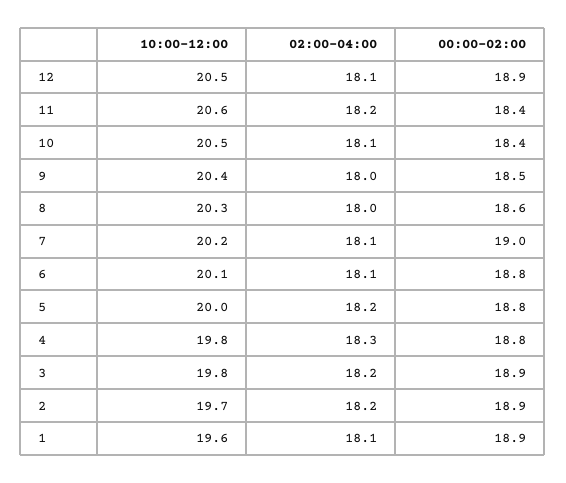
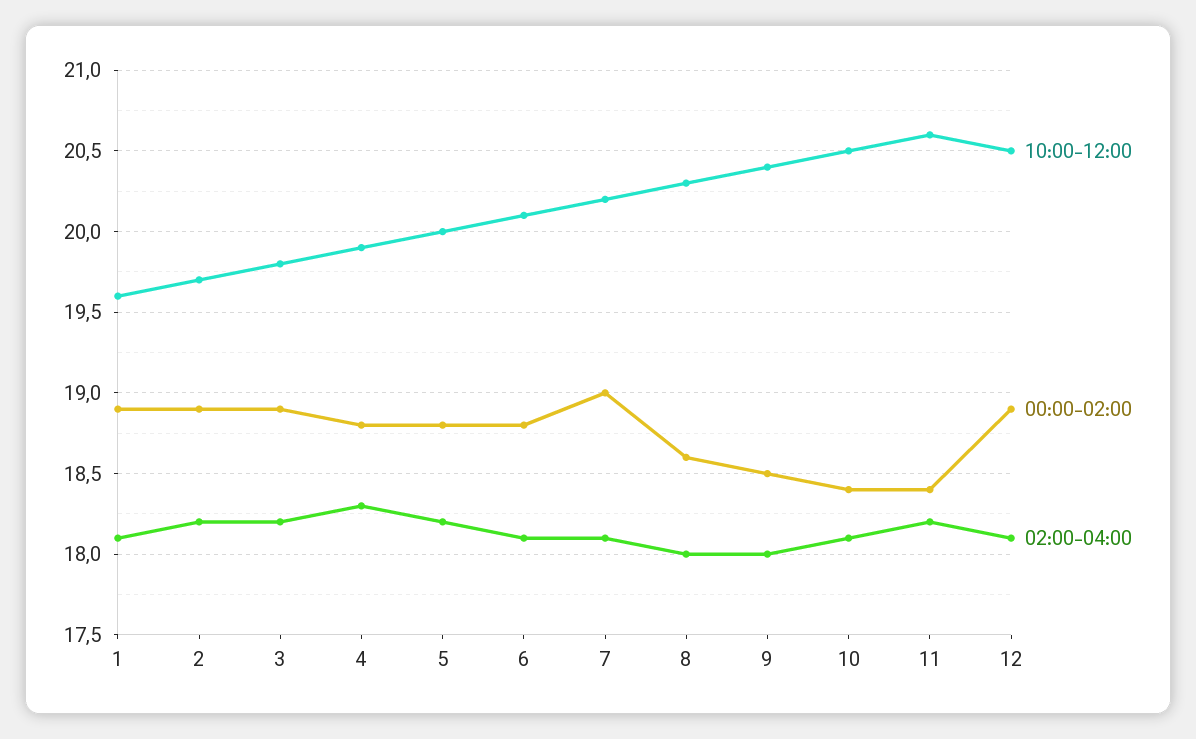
  {
    "10:00-12:00": {
      "12": 20.5,
      "11": 20.6,
      "10": 20.5,
      "9": 20.4,
      "8": 20.3,
      "7": 20.2,
      "6": 20.1,
      "5": 20,
-     "4": 19.8,
+     "4": 19.9,
      "3": 19.8,
      "2": 19.7,
      "1": 19.6
    },
    "02:00-04:00": {
      "12": 18.1,
      "11": 18.2,
      "10": 18.1,
      "9": 18,
      "8": 18,
      "7": 18.1,
      "6": 18.1,
      "5": 18.2,
      "4": 18.3,
      "3": 18.2,
      "2": 18.2,
      "1": 18.1
    },
    "00:00-02:00": {
      "12": 18.9,
      "11": 18.4,
      "10": 18.4,
      "9": 18.5,
      "8": 18.6,
      "7": 19,
      "6": 18.8,
      "5": 18.8,
      "4": 18.8,
      "3": 18.9,
      "2": 18.9,
      "1": 18.9
    }
  }

